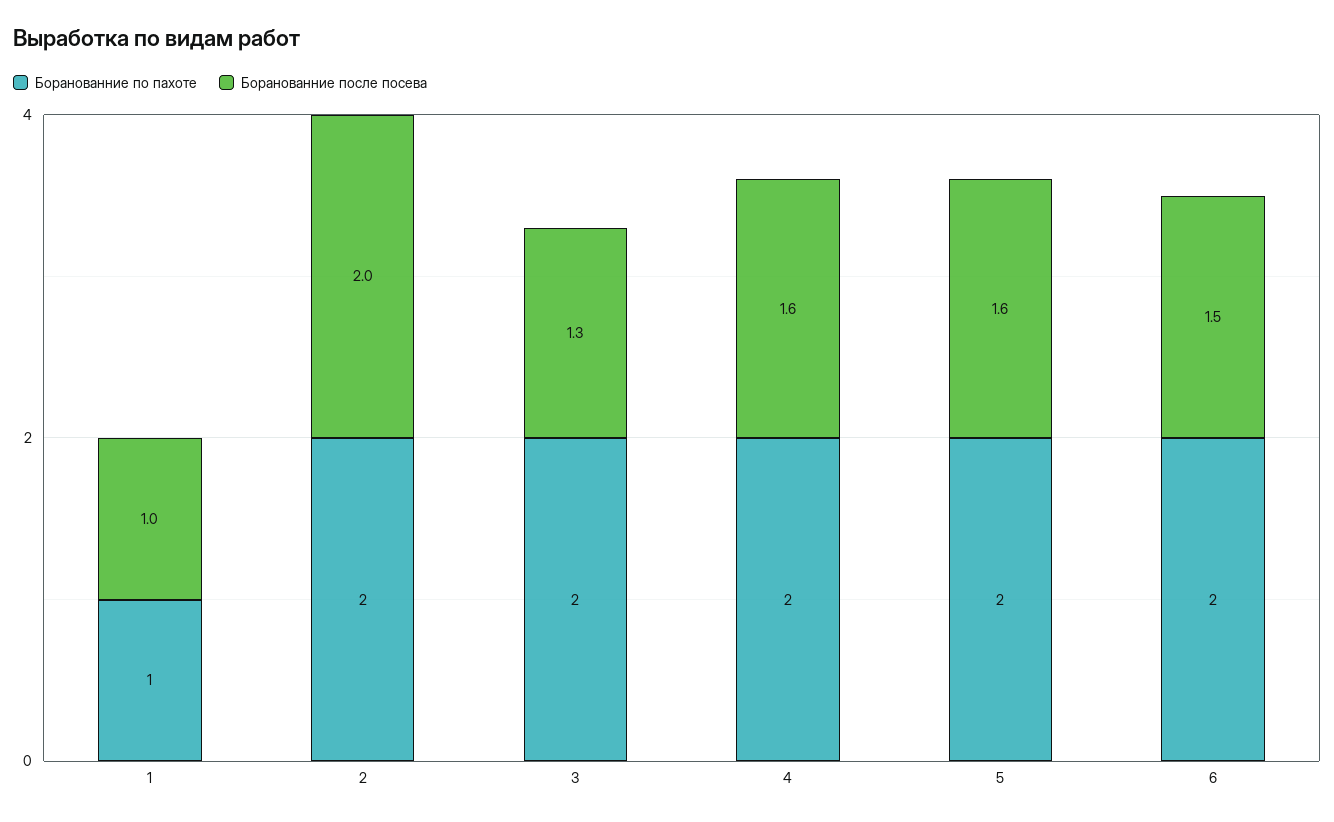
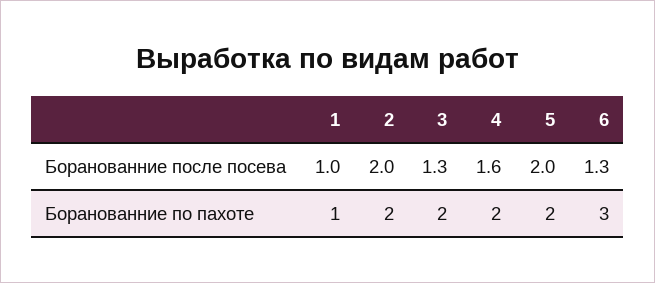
  {
    "Боранованние по пахоте": {
      "1": 1,
      "2": 2,
      "3": 2,
      "4": 2,
      "5": 2,
-     "6": 2
+     "6": 3
    },
    "Боранованние после посева": {
      "1": 1,
      "2": 2,
      "3": 1.3,
      "4": 1.6,
-     "5": 1.6,
+     "5": 2,
-     "6": 1.5
+     "6": 1.3
    }
  }

